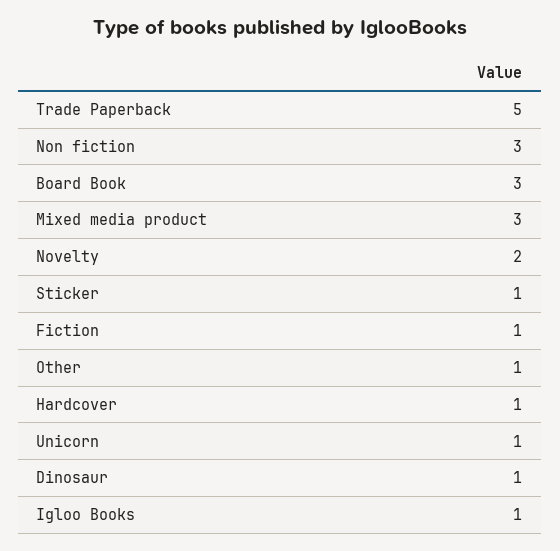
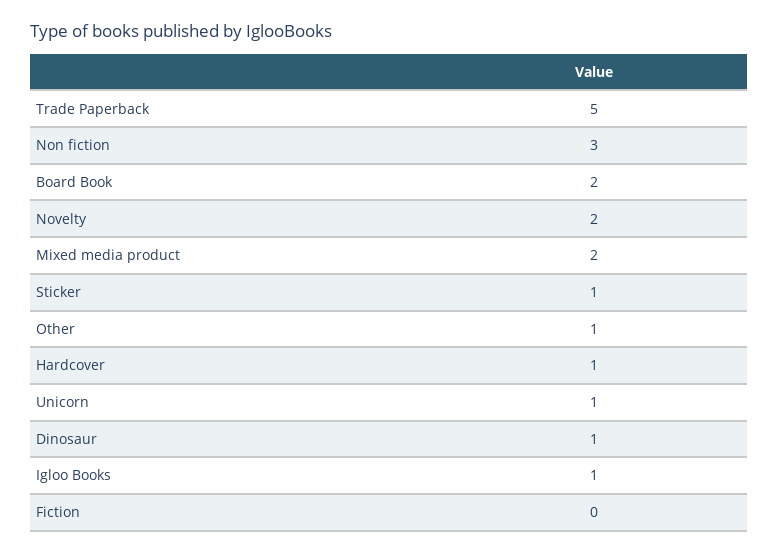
  {
    "Trade Paperback": 5,
    "Non fiction": 3,
-   "Board Book": 3,
+   "Board Book": 2,
-   "Mixed media product": 3,
+   "Mixed media product": 2,
    "Novelty": 2,
    "Sticker": 1,
-   "Fiction": 1,
+   "Fiction": 0,
    "Other": 1,
    "Hardcover": 1,
    "Unicorn": 1,
    "Dinosaur": 1,
    "Igloo Books": 1
  }

